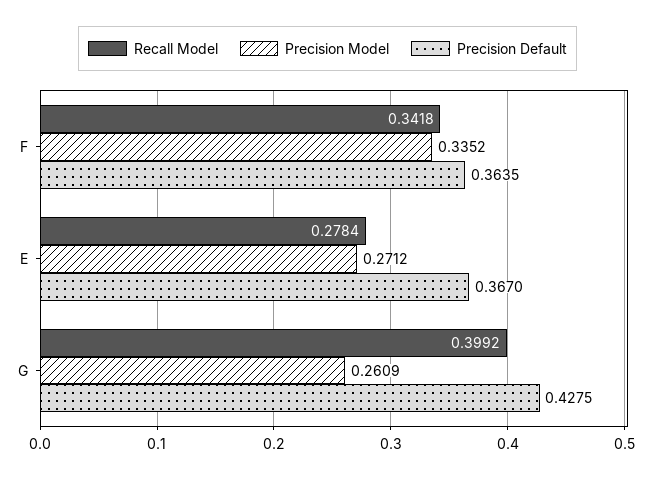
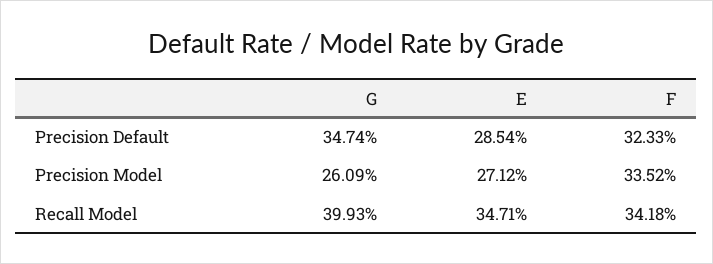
  {
    "Recall Model": {
      "F": 0.3418,
-     "E": 0.2784,
+     "E": 0.3471,
-     "G": 0.3992
+     "G": 0.3993
    },
    "Precision Model": {
      "F": 0.3352,
      "E": 0.2712,
      "G": 0.2609
    },
    "Precision Default": {
-     "F": 0.3635,
+     "F": 0.3233,
-     "E": 0.367,
+     "E": 0.2854,
-     "G": 0.4275
+     "G": 0.3474
    }
  }

